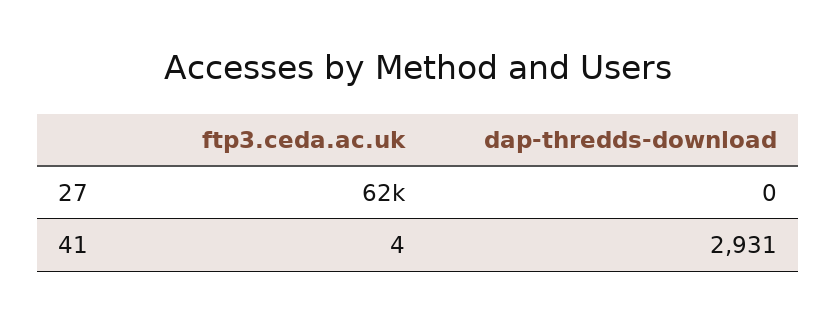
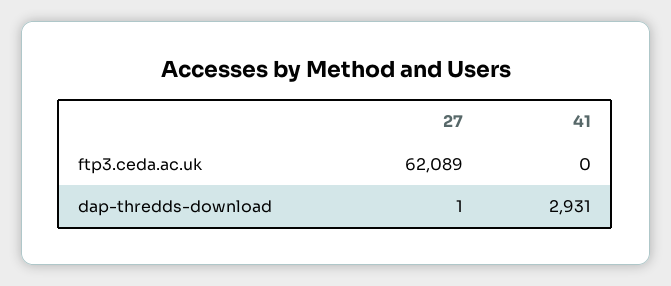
  {
    "ftp3.ceda.ac.uk": {
      "27": 62089,
-     "41": 4
+     "41": 0
    },
    "dap-thredds-download": {
-     "27": 0,
+     "27": 1,
      "41": 2931
    }
  }

